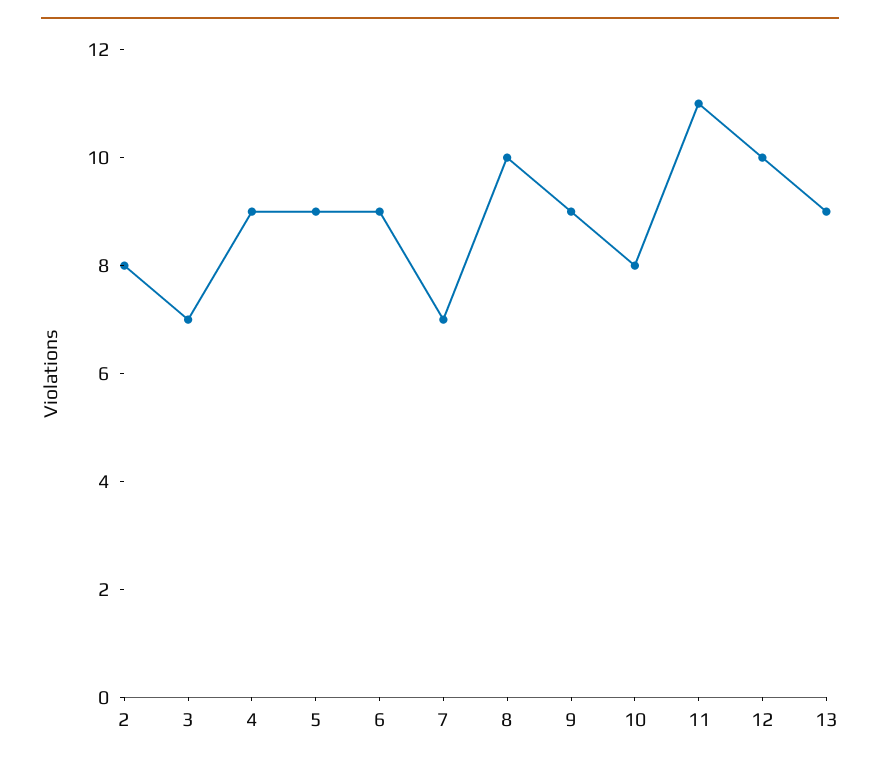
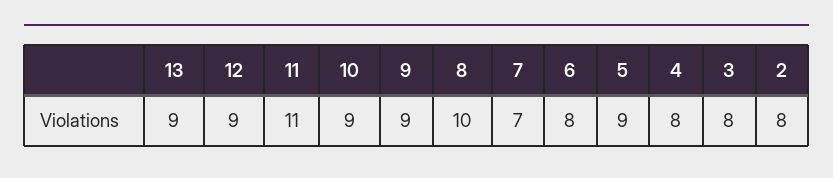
  {
    "2": 8,
-   "3": 7,
+   "3": 8,
-   "4": 9,
+   "4": 8,
    "5": 9,
-   "6": 9,
+   "6": 8,
    "7": 7,
    "8": 10,
    "9": 9,
-   "10": 8,
+   "10": 9,
    "11": 11,
-   "12": 10,
+   "12": 9,
    "13": 9
  }

